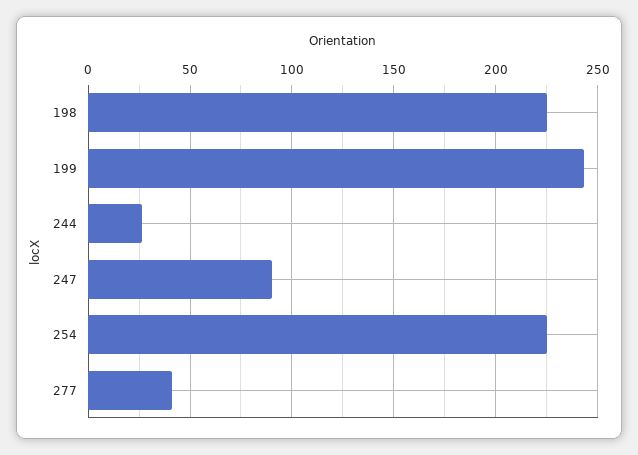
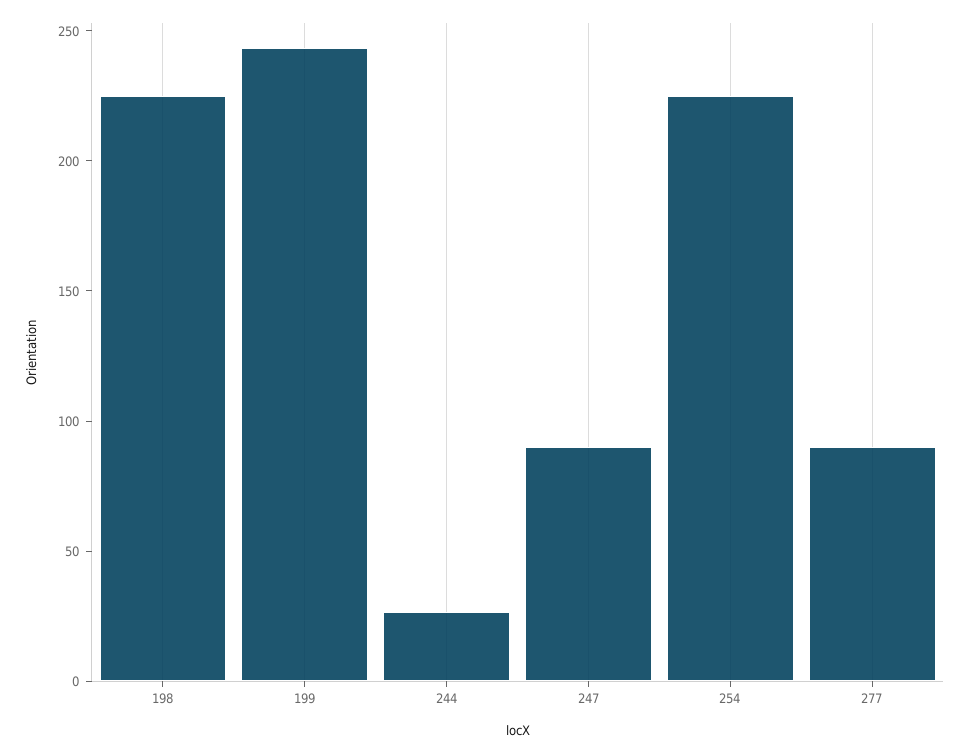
  {
    "198": 225,
    "199": 245,
    "244": 25,
    "247": 90,
    "254": 225,
-   "277": 40
+   "277": 90
  }

